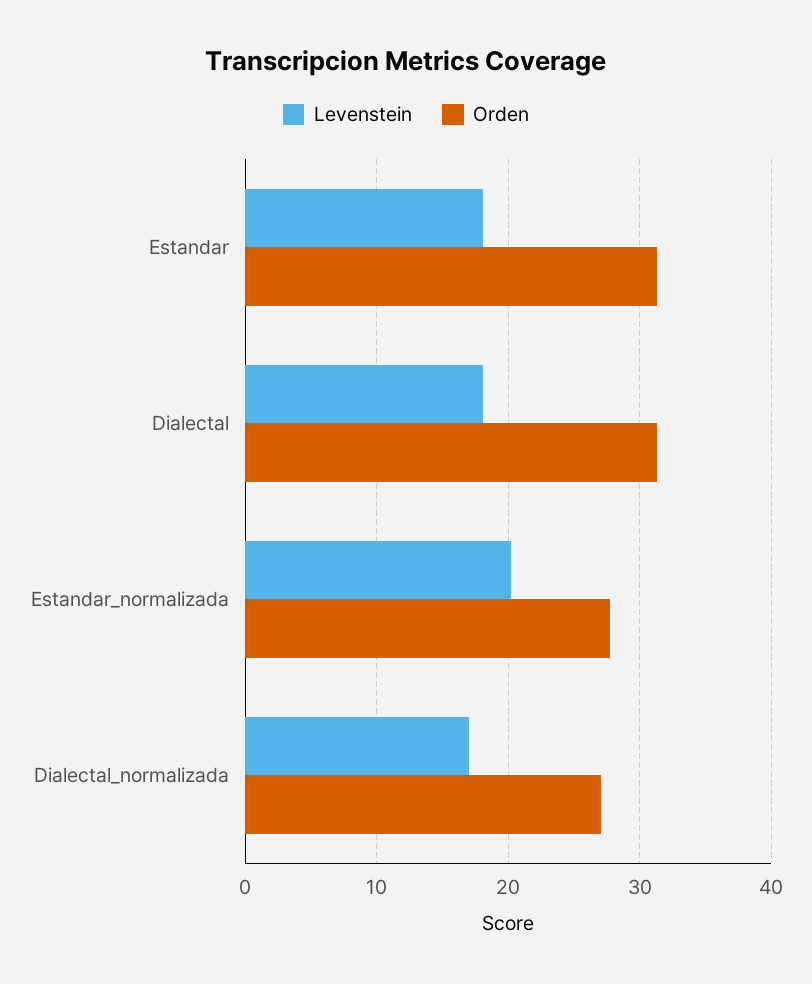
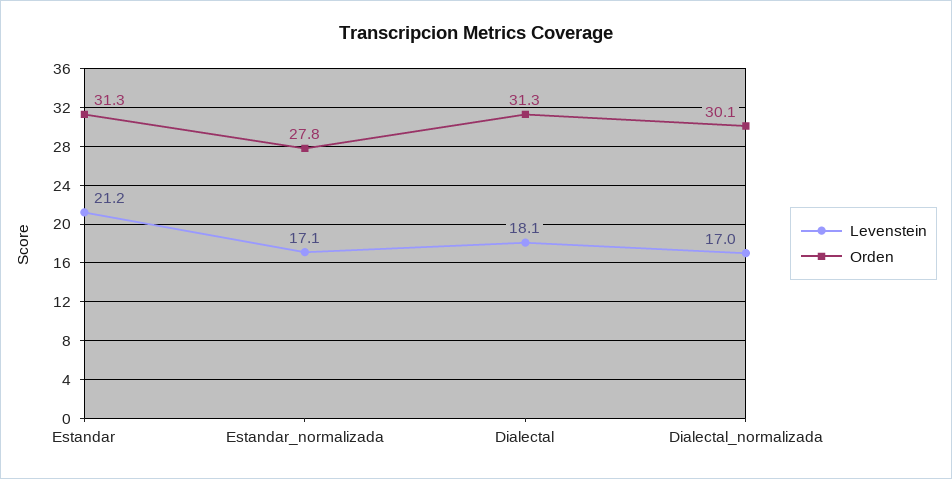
  {
    "Levenstein": {
-     "Estandar": 18,
+     "Estandar": 21.2,
      "Dialectal": 18.1,
-     "Estandar_normalizada": 20,
+     "Estandar_normalizada": 17.1,
      "Dialectal_normalizada": 17
    },
    "Orden": {
      "Estandar": 31.3,
      "Dialectal": 31.3,
      "Estandar_normalizada": 27.8,
-     "Dialectal_normalizada": 27
+     "Dialectal_normalizada": 30.1
    }
  }

